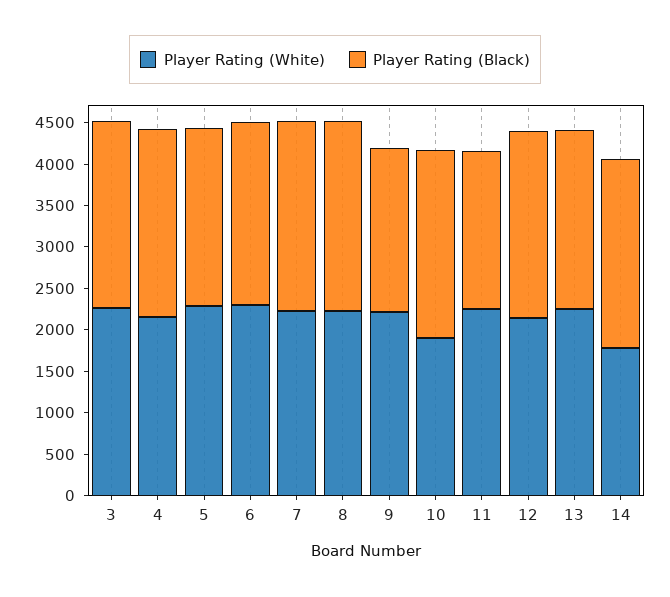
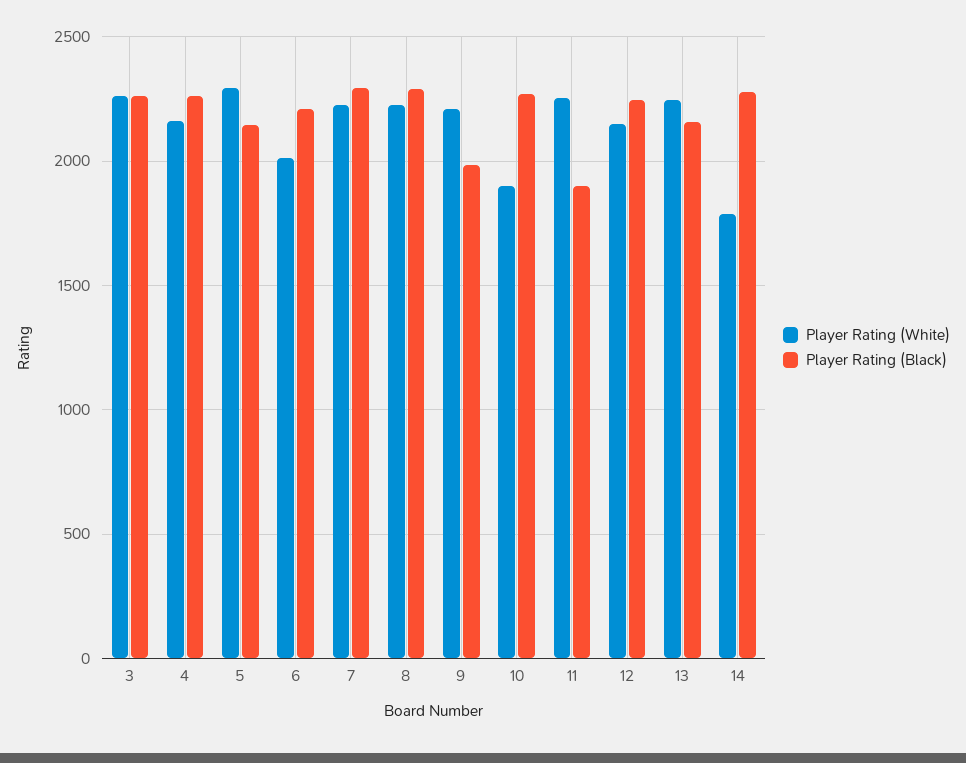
  {
    "Player Rating (White)": {
      "3": 2250,
      "4": 2150,
      "5": 2300,
-     "6": 2300,
+     "6": 2000,
      "7": 2250,
      "8": 2250,
      "9": 2200,
      "10": 1900,
      "11": 2250,
      "12": 2150,
      "13": 2250,
      "14": 1800
    },
    "Player Rating (Black)": {
      "3": 2250,
      "4": 2250,
      "5": 2150,
      "6": 2200,
      "7": 2300,
      "8": 2300,
      "9": 2000,
      "10": 2250,
      "11": 1900,
      "12": 2250,
      "13": 2150,
      "14": 2300
    }
  }

